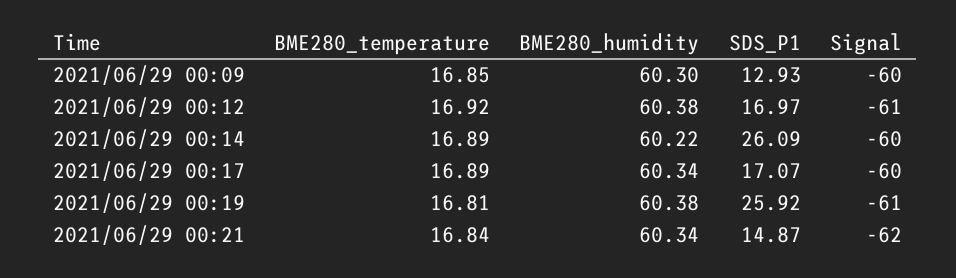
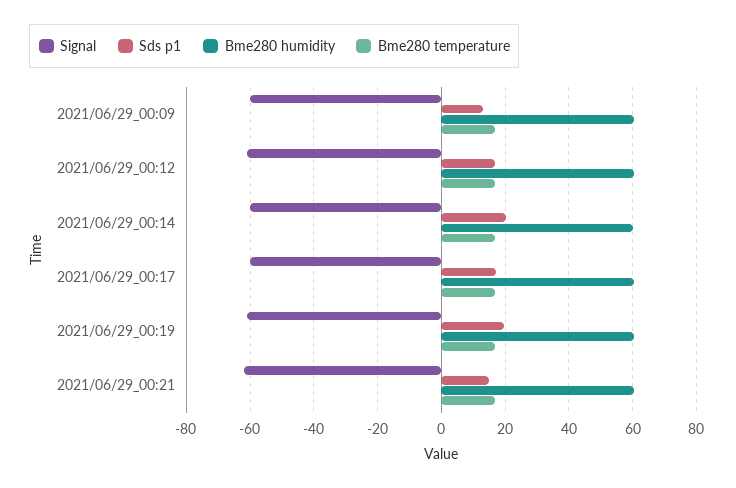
  {
    "BME280_temperature": {
      "2021/06/29 00:09": 16.85,
      "2021/06/29 00:12": 16.92,
      "2021/06/29 00:14": 16.89,
      "2021/06/29 00:17": 16.89,
      "2021/06/29 00:19": 16.81,
      "2021/06/29 00:21": 16.84
    },
    "BME280_humidity": {
      "2021/06/29 00:09": 60.3,
      "2021/06/29 00:12": 60.38,
      "2021/06/29 00:14": 60.22,
      "2021/06/29 00:17": 60.34,
      "2021/06/29 00:19": 60.38,
      "2021/06/29 00:21": 60.34
    },
    "SDS_P1": {
      "2021/06/29 00:09": 12.93,
      "2021/06/29 00:12": 16.97,
-     "2021/06/29 00:14": 26.09,
+     "2021/06/29 00:14": 20,
      "2021/06/29 00:17": 17.07,
-     "2021/06/29 00:19": 25.92,
+     "2021/06/29 00:19": 20,
      "2021/06/29 00:21": 14.87
    },
    "Signal": {
      "2021/06/29 00:09": -60,
      "2021/06/29 00:12": -61,
      "2021/06/29 00:14": -60,
      "2021/06/29 00:17": -60,
      "2021/06/29 00:19": -61,
      "2021/06/29 00:21": -62
    }
  }

